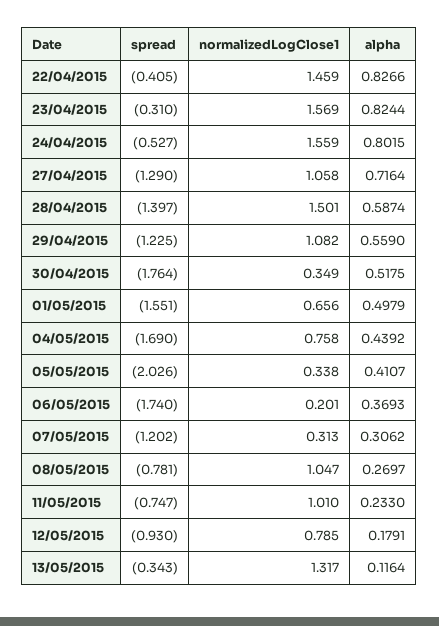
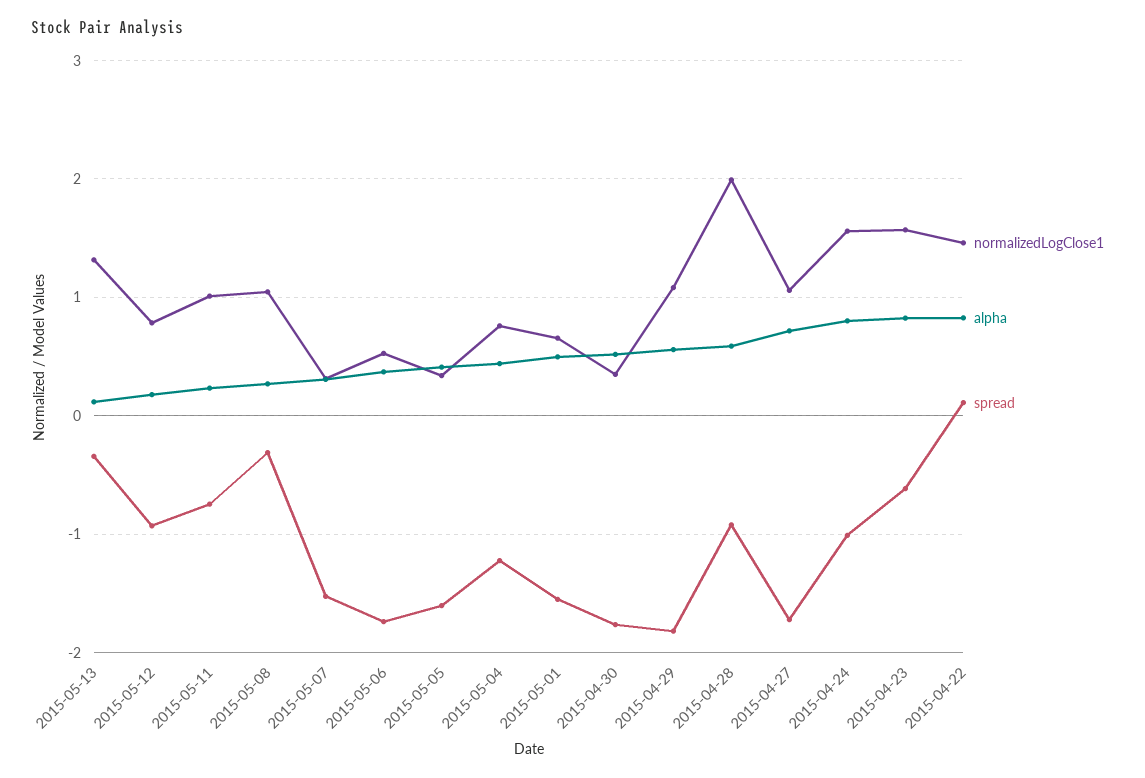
  {
    "spread": {
-     "22/04/2015": -0.405,
+     "22/04/2015": 0.1,
-     "23/04/2015": -0.31,
+     "23/04/2015": -0.6,
-     "24/04/2015": -0.527,
+     "24/04/2015": -1,
-     "27/04/2015": -1.29,
+     "27/04/2015": -1.7,
-     "28/04/2015": -1.397,
+     "28/04/2015": -0.9,
-     "29/04/2015": -1.225,
+     "29/04/2015": -1.8,
      "30/04/2015": -1.764,
      "01/05/2015": -1.551,
-     "04/05/2015": -1.69,
+     "04/05/2015": -1.2,
-     "05/05/2015": -2.026,
+     "05/05/2015": -1.6,
      "06/05/2015": -1.74,
-     "07/05/2015": -1.202,
+     "07/05/2015": -1.5,
-     "08/05/2015": -0.781,
+     "08/05/2015": -0.3,
      "11/05/2015": -0.747,
      "12/05/2015": -0.93,
      "13/05/2015": -0.343
    },
    "normalizedLogClose1": {
      "22/04/2015": 1.459,
      "23/04/2015": 1.569,
      "24/04/2015": 1.559,
      "27/04/2015": 1.058,
-     "28/04/2015": 1.501,
+     "28/04/2015": 2,
      "29/04/2015": 1.082,
      "30/04/2015": 0.349,
      "01/05/2015": 0.656,
      "04/05/2015": 0.758,
      "05/05/2015": 0.338,
-     "06/05/2015": 0.201,
+     "06/05/2015": 0.5,
      "07/05/2015": 0.313,
      "08/05/2015": 1.047,
      "11/05/2015": 1.01,
      "12/05/2015": 0.785,
      "13/05/2015": 1.317
    },
    "alpha": {
      "22/04/2015": 0.8266,
      "23/04/2015": 0.8244,
      "24/04/2015": 0.8015,
      "27/04/2015": 0.7164,
      "28/04/2015": 0.5874,
      "29/04/2015": 0.559,
      "30/04/2015": 0.5175,
      "01/05/2015": 0.4979,
      "04/05/2015": 0.4392,
      "05/05/2015": 0.4107,
      "06/05/2015": 0.3693,
      "07/05/2015": 0.3062,
      "08/05/2015": 0.2697,
      "11/05/2015": 0.233,
      "12/05/2015": 0.1791,
      "13/05/2015": 0.1164
    }
  }

